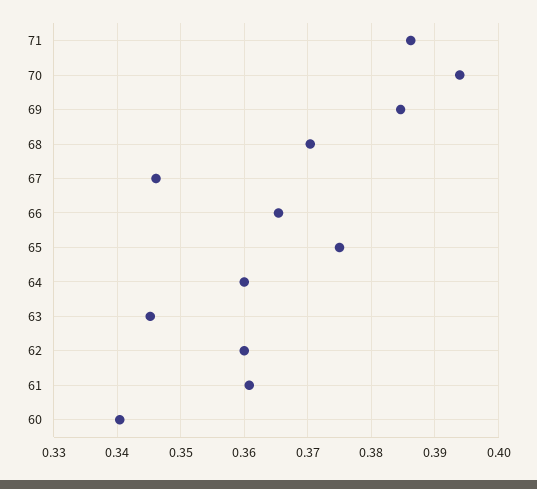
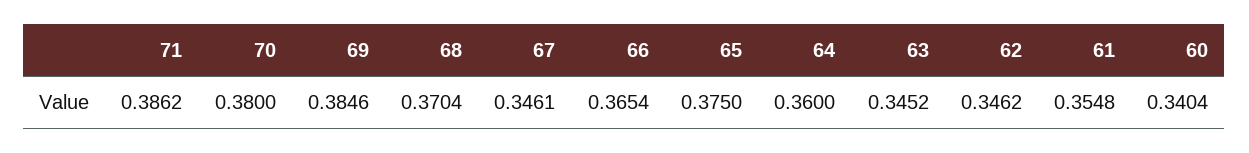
  {
    "71": 0.3862,
-   "70": 0.394,
+   "70": 0.38,
    "69": 0.3846,
    "68": 0.3704,
    "67": 0.3461,
    "66": 0.3654,
    "65": 0.375,
    "64": 0.36,
    "63": 0.3452,
-   "62": 0.36,
+   "62": 0.3462,
-   "61": 0.361,
+   "61": 0.3548,
    "60": 0.3404
  }

